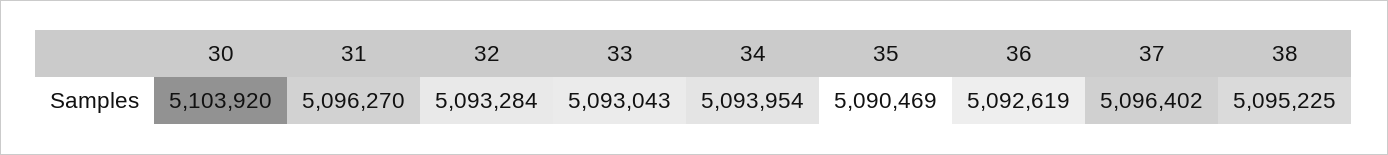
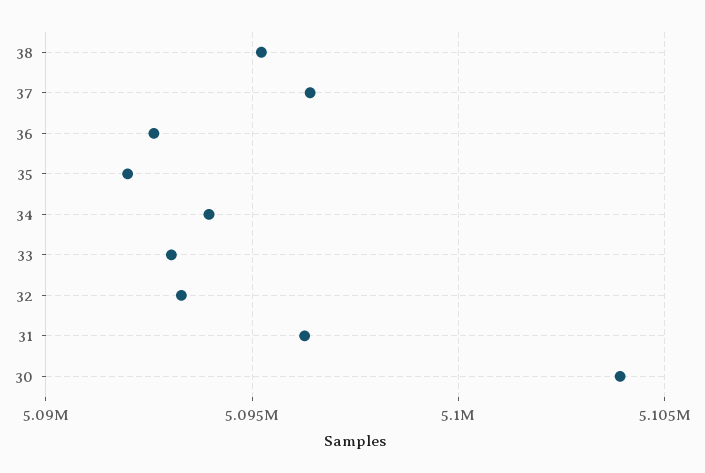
  {
    "30": 5103920,
    "31": 5096270,
    "32": 5093284,
    "33": 5093043,
    "34": 5093954,
-   "35": 5090469,
+   "35": 5092000,
    "36": 5092619,
    "37": 5096402,
    "38": 5095225
  }

